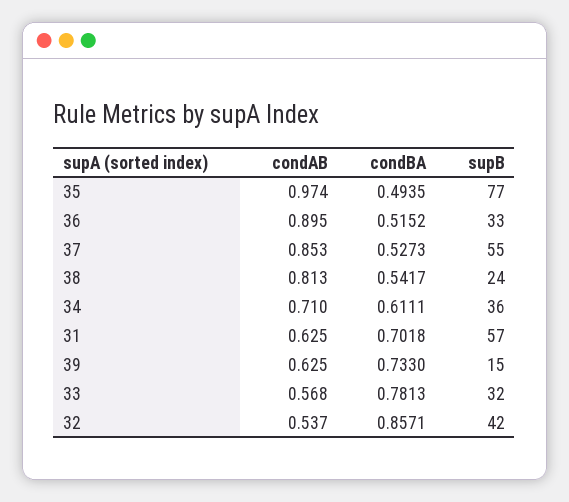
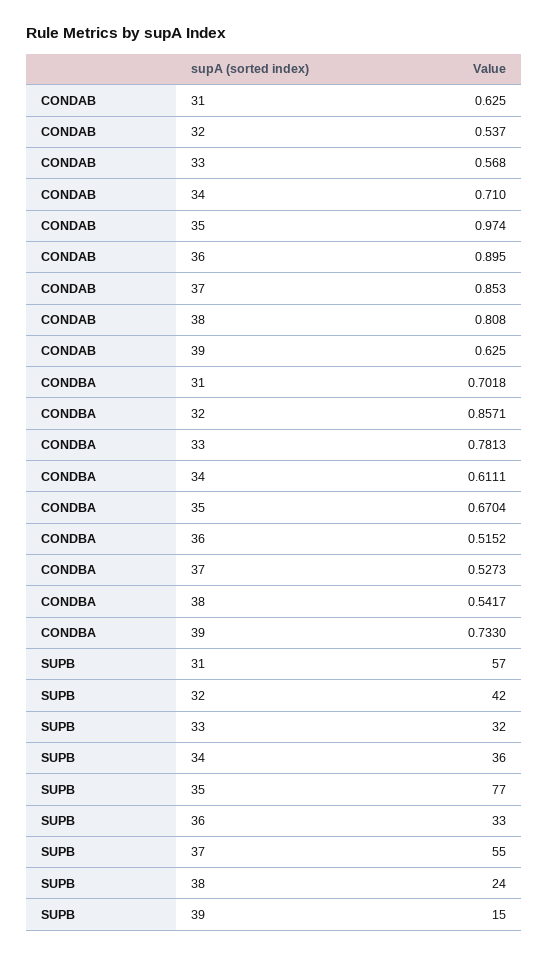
  {
    "condAB": {
      "35": 0.974,
      "36": 0.895,
      "37": 0.853,
-     "38": 0.813,
+     "38": 0.808,
      "34": 0.71,
      "31": 0.625,
      "39": 0.625,
      "33": 0.568,
      "32": 0.537
    },
    "condBA": {
-     "35": 0.4935,
+     "35": 0.6704,
      "36": 0.5152,
      "37": 0.5273,
      "38": 0.5417,
      "34": 0.6111,
      "31": 0.7018,
      "39": 0.733,
      "33": 0.7813,
      "32": 0.8571
    },
    "supB": {
      "35": 77,
      "36": 33,
      "37": 55,
      "38": 24,
      "34": 36,
      "31": 57,
      "39": 15,
      "33": 32,
      "32": 42
    }
  }

